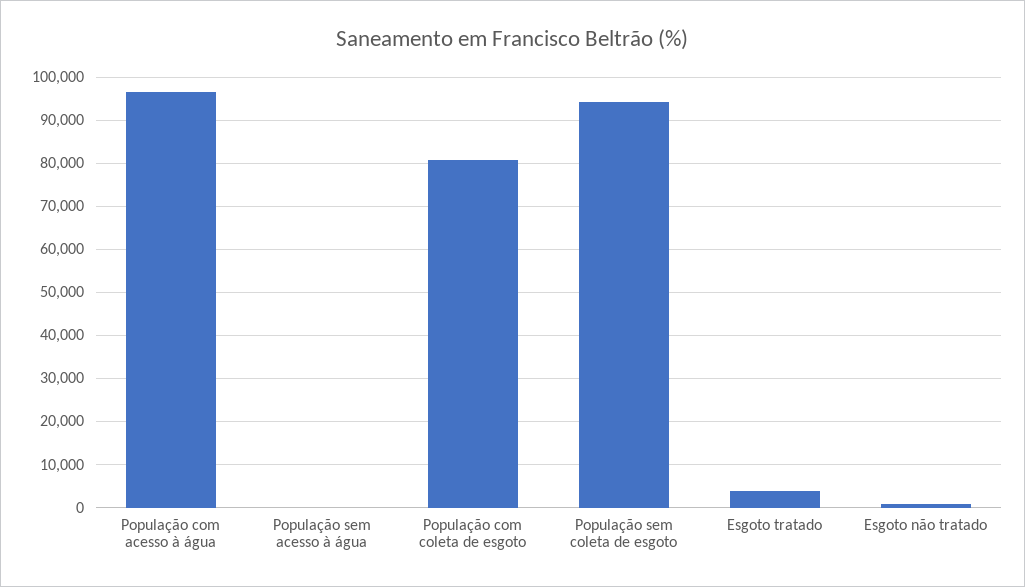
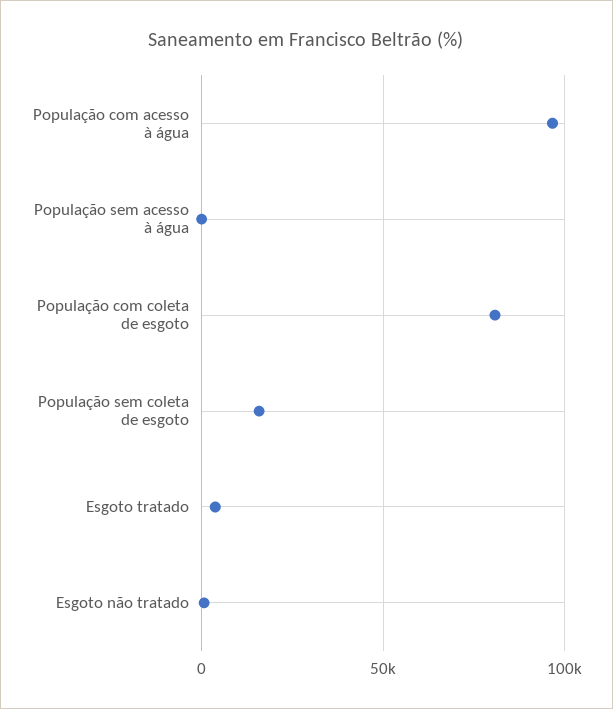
  {
    "População com acesso à água": 96000,
    "População sem acesso à água": 0,
    "População com coleta de esgoto": 80000,
-   "População sem coleta de esgoto": 94000,
+   "População sem coleta de esgoto": 15000,
    "Esgoto tratado": 4000,
    "Esgoto não tratado": 0
  }

